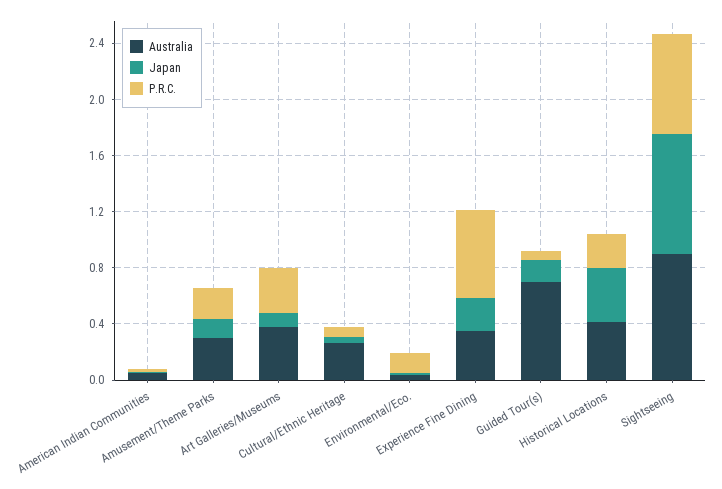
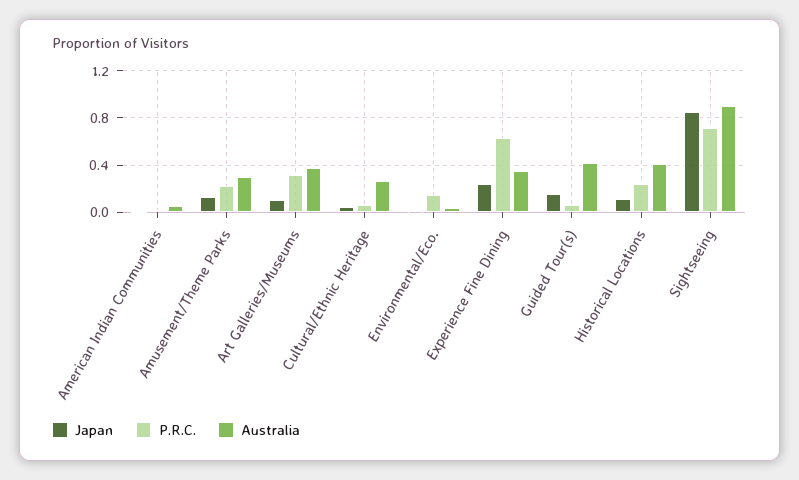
  {
    "Australia": {
      "American Indian Communities": 0.1,
      "Amusement/Theme Parks": 0.3,
      "Art Galleries/Museums": 0.4,
      "Cultural/Ethnic Heritage": 0.3,
      "Environmental/Eco.": 0,
      "Experience Fine Dining": 0.3,
-     "Guided Tour(s)": 0.7,
+     "Guided Tour(s)": 0.4,
      "Historical Locations": 0.4,
      "Sightseeing": 0.9
    },
    "Japan": {
      "American Indian Communities": 0,
      "Amusement/Theme Parks": 0.1,
      "Art Galleries/Museums": 0.1,
      "Cultural/Ethnic Heritage": 0,
      "Environmental/Eco.": 0,
      "Experience Fine Dining": 0.2,
      "Guided Tour(s)": 0.2,
-     "Historical Locations": 0.4,
+     "Historical Locations": 0.1,
      "Sightseeing": 0.9
    },
    "P.R.C.": {
      "American Indian Communities": 0,
      "Amusement/Theme Parks": 0.2,
      "Art Galleries/Museums": 0.3,
      "Cultural/Ethnic Heritage": 0.1,
      "Environmental/Eco.": 0.1,
      "Experience Fine Dining": 0.6,
      "Guided Tour(s)": 0.1,
      "Historical Locations": 0.2,
      "Sightseeing": 0.7
    }
  }

